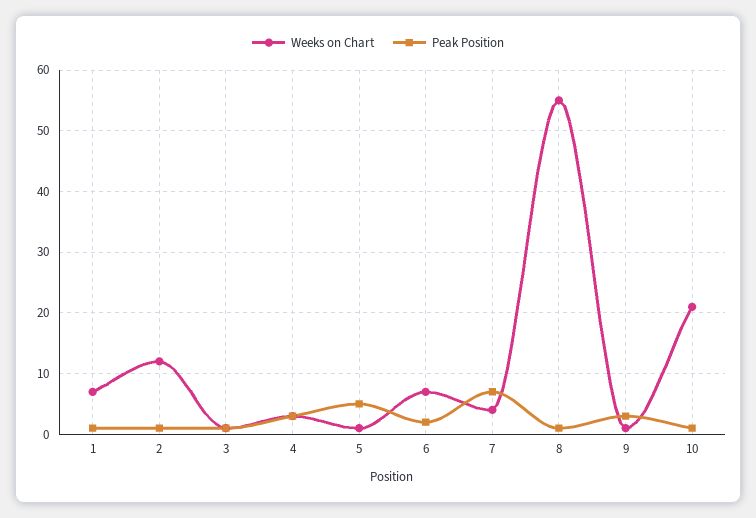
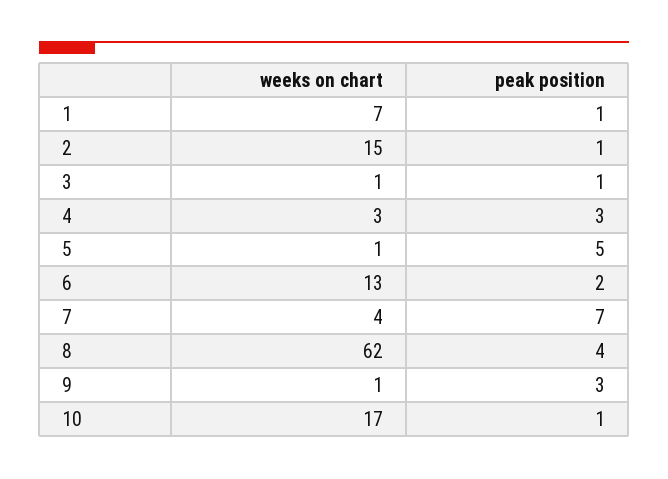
  {
    "Weeks on Chart": {
      "1": 7,
-     "2": 12,
+     "2": 15,
      "3": 1,
      "4": 3,
      "5": 1,
-     "6": 7,
+     "6": 13,
      "7": 4,
-     "8": 55,
+     "8": 62,
      "9": 1,
-     "10": 21
+     "10": 17
    },
    "Peak Position": {
      "1": 1,
      "2": 1,
      "3": 1,
      "4": 3,
      "5": 5,
      "6": 2,
      "7": 7,
-     "8": 1,
+     "8": 4,
      "9": 3,
      "10": 1
    }
  }

